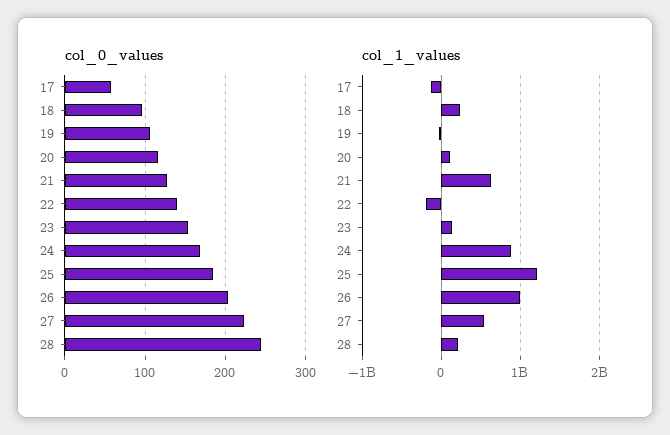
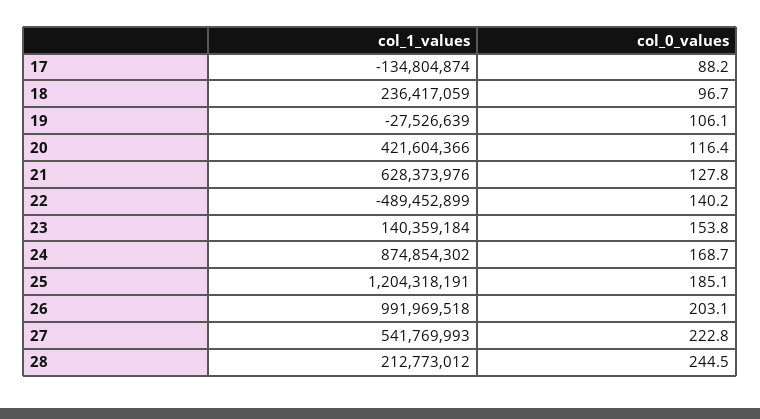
  {
    "col_0_values": {
-     "17": 60,
+     "17": 88.2,
      "18": 96.7,
      "19": 106.1,
      "20": 116.4,
      "21": 127.8,
      "22": 140.2,
      "23": 153.8,
      "24": 168.7,
      "25": 185.1,
      "26": 203.1,
      "27": 222.8,
      "28": 244.5
    },
    "col_1_values": {
      "17": -134804874,
      "18": 236417059,
      "19": -27526639,
-     "20": 100000000,
+     "20": 421604366,
      "21": 628373976,
-     "22": -200000000,
+     "22": -489452899,
      "23": 140359184,
      "24": 874854302,
      "25": 1204318191,
      "26": 991969518,
      "27": 541769993,
      "28": 212773012
    }
  }

